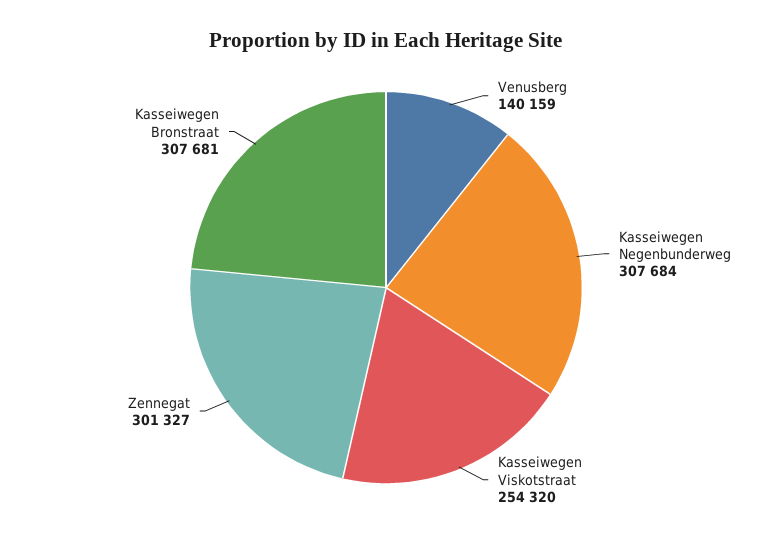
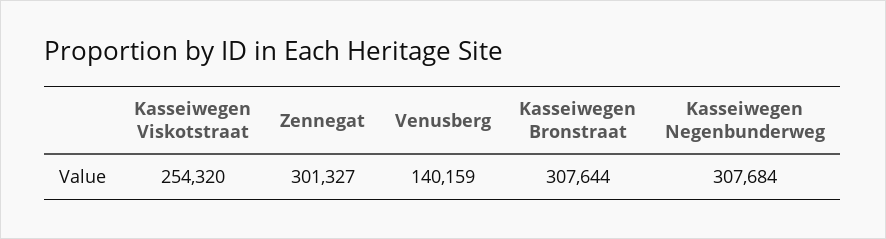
  {
    "Venusberg": 140159,
    "Kasseiwegen Negenbunderweg": 307684,
    "Kasseiwegen Viskotstraat": 254320,
    "Zennegat": 301327,
-   "Kasseiwegen Bronstraat": 307681
+   "Kasseiwegen Bronstraat": 307644
  }

